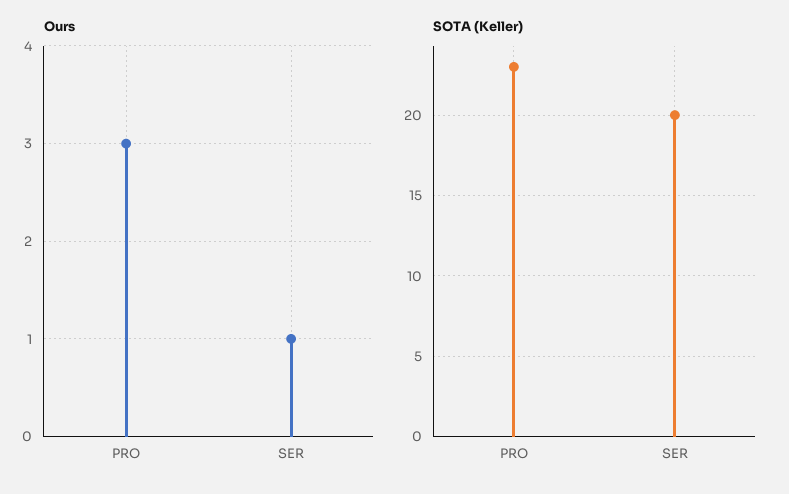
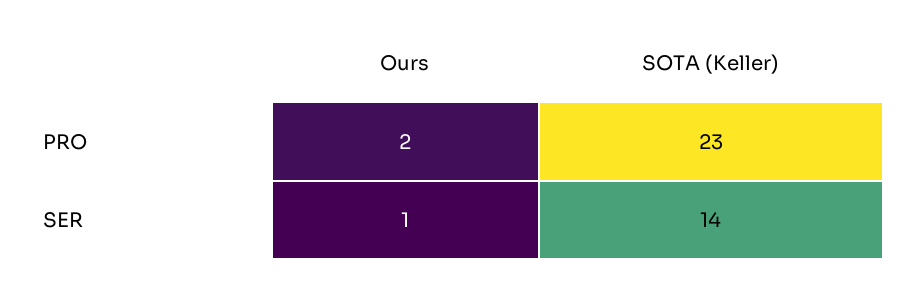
  {
    "Ours": {
-     "PRO": 3,
+     "PRO": 2,
      "SER": 1
    },
    "SOTA (Keller)": {
      "PRO": 23,
-     "SER": 20
+     "SER": 14
    }
  }

